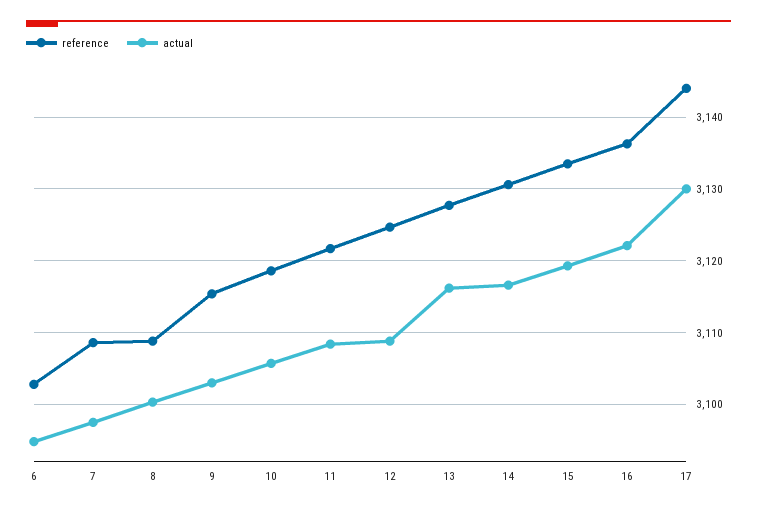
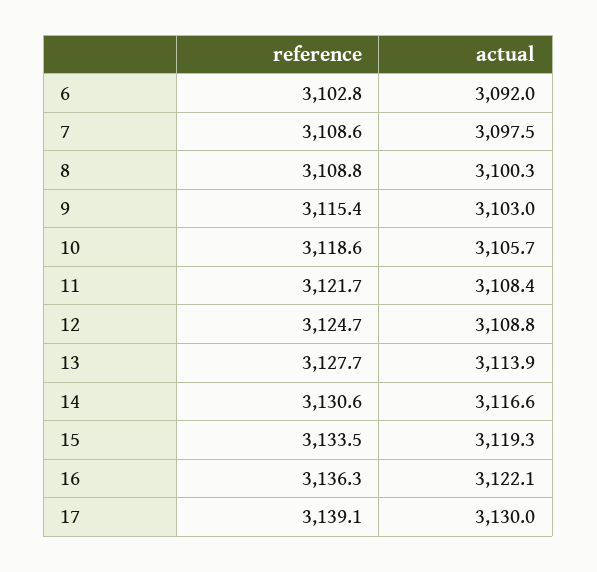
  {
    "reference": {
      "6": 3102.8,
      "7": 3108.6,
      "8": 3108.8,
      "9": 3115.4,
      "10": 3118.6,
      "11": 3121.7,
      "12": 3124.7,
      "13": 3127.7,
      "14": 3130.6,
      "15": 3133.5,
      "16": 3136.3,
-     "17": 3144
+     "17": 3139.1
    },
    "actual": {
-     "6": 3095,
+     "6": 3092,
      "7": 3097.5,
      "8": 3100.3,
      "9": 3103,
      "10": 3105.7,
      "11": 3108.4,
      "12": 3108.8,
-     "13": 3116,
+     "13": 3113.9,
      "14": 3116.6,
      "15": 3119.3,
      "16": 3122.1,
      "17": 3130
    }
  }

